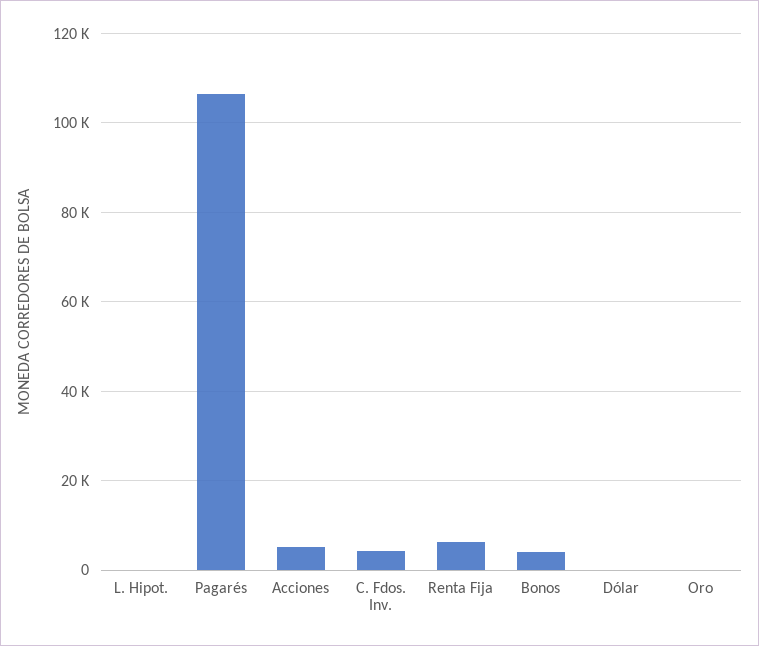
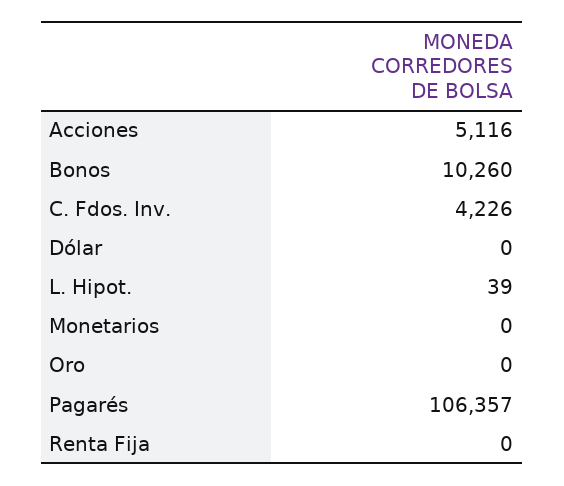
  {
    "L. Hipot.": 39,
    "Pagarés": 106357,
    "Acciones": 5116,
    "C. Fdos. Inv.": 4226,
-   "Renta Fija": 6000,
+   "Renta Fija": 0,
-   "Bonos": 4000,
+   "Bonos": 10260,
    "Dólar": 0,
-   "Oro": 0
+   "Oro": 0,
+   "Monetarios": 0
  }

